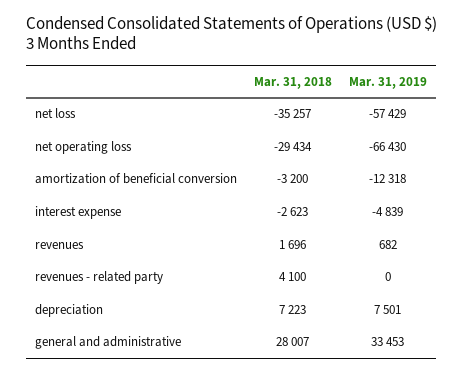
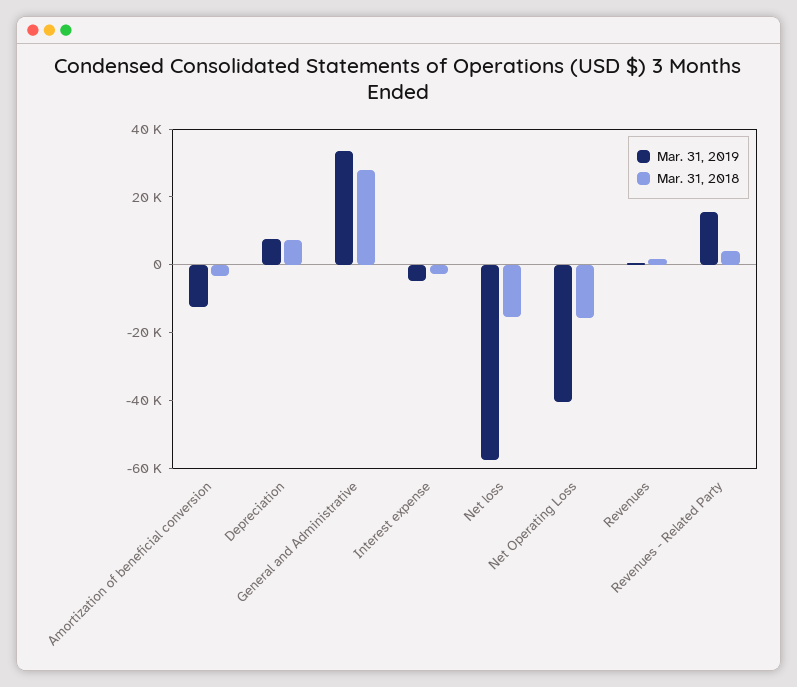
  {
    "Mar. 31, 2018": {
-     "net loss": -35257,
+     "net loss": -15000,
-     "net operating loss": -29434,
+     "net operating loss": -15000,
      "amortization of beneficial conversion": -3200,
      "interest expense": -2623,
      "revenues": 1696,
      "revenues - related party": 4100,
      "depreciation": 7223,
      "general and administrative": 28007
    },
    "Mar. 31, 2019": {
      "net loss": -57429,
-     "net operating loss": -66430,
+     "net operating loss": -40000,
      "amortization of beneficial conversion": -12318,
      "interest expense": -4839,
      "revenues": 682,
-     "revenues - related party": 0,
+     "revenues - related party": 15000,
      "depreciation": 7501,
      "general and administrative": 33453
    }
  }

